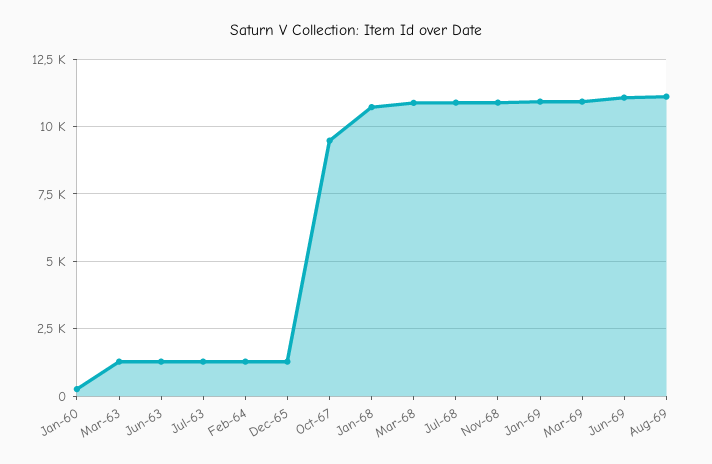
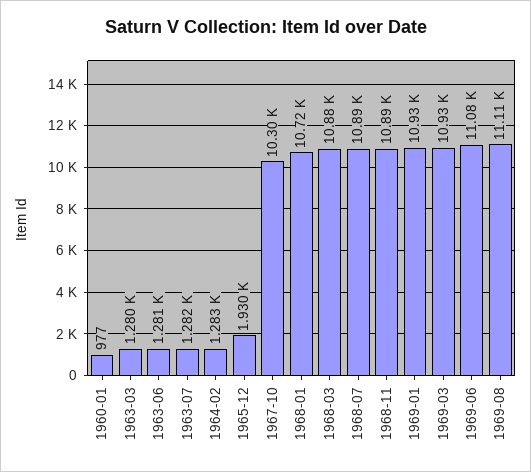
  {
-   "Jan-60": 250,
+   "Jan-60": 977,
    "Mar-63": 1280,
    "Jun-63": 1281,
    "Jul-63": 1282,
    "Feb-64": 1283,
-   "Dec-65": 1250,
+   "Dec-65": 1930,
-   "Oct-67": 9500,
+   "Oct-67": 10300,
    "Jan-68": 10720,
    "Mar-68": 10880,
    "Jul-68": 10890,
    "Nov-68": 10890,
    "Jan-69": 10930,
    "Mar-69": 10930,
    "Jun-69": 11080,
    "Aug-69": 11110
  }

